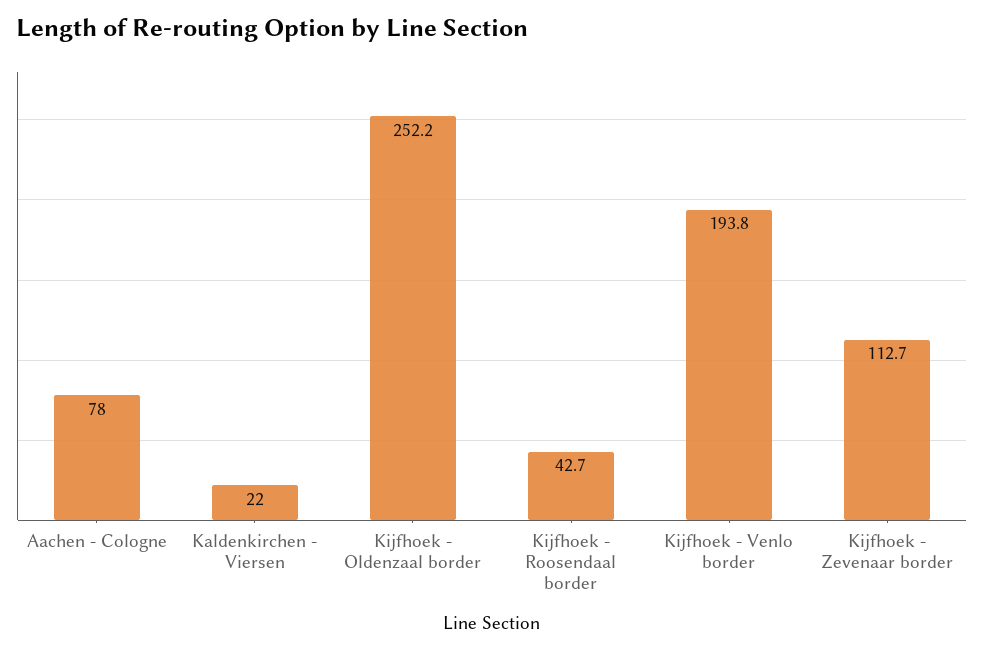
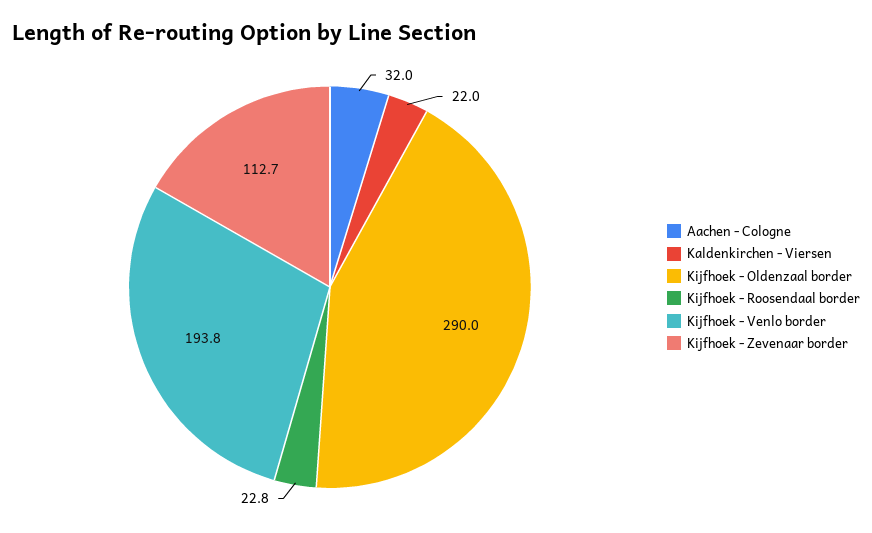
  {
-   "Aachen - Cologne": 78,
+   "Aachen - Cologne": 32,
    "Kaldenkirchen - Viersen": 22,
-   "Kijfhoek - Oldenzaal border": 252.2,
+   "Kijfhoek - Oldenzaal border": 290,
-   "Kijfhoek - Roosendaal border": 42.7,
+   "Kijfhoek - Roosendaal border": 22.8,
    "Kijfhoek - Venlo border": 193.8,
    "Kijfhoek - Zevenaar border": 112.7
  }

